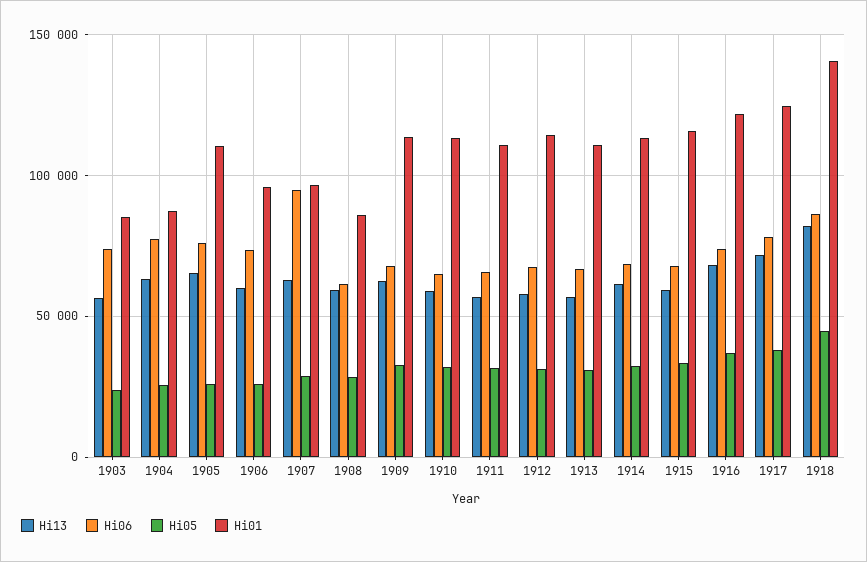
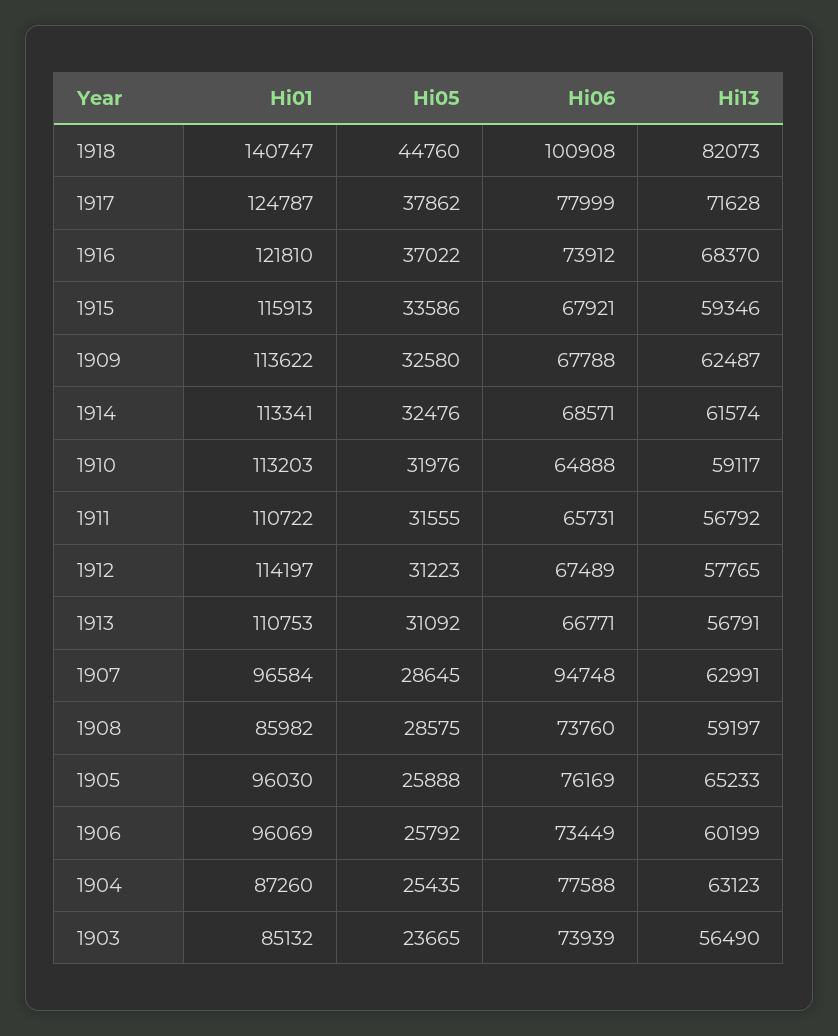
  {
    "Hi13": {
      "1903": 56490,
      "1904": 63123,
      "1905": 65233,
      "1906": 60199,
      "1907": 62991,
      "1908": 59197,
      "1909": 62487,
      "1910": 59117,
      "1911": 56792,
      "1912": 57765,
      "1913": 56791,
      "1914": 61574,
      "1915": 59346,
      "1916": 68370,
      "1917": 71628,
      "1918": 82073
    },
    "Hi06": {
      "1903": 73939,
      "1904": 77588,
      "1905": 76169,
      "1906": 73449,
      "1907": 94748,
-     "1908": 60000,
+     "1908": 73760,
      "1909": 67788,
      "1910": 64888,
      "1911": 65731,
      "1912": 67489,
      "1913": 66771,
      "1914": 68571,
      "1915": 67921,
      "1916": 73912,
      "1917": 77999,
-     "1918": 85000
+     "1918": 100908
    },
    "Hi05": {
      "1903": 23665,
      "1904": 25435,
      "1905": 25888,
      "1906": 25792,
      "1907": 28645,
      "1908": 28575,
      "1909": 32580,
      "1910": 31976,
      "1911": 31555,
      "1912": 31223,
      "1913": 31092,
      "1914": 32476,
      "1915": 33586,
      "1916": 37022,
      "1917": 37862,
      "1918": 44760
    },
    "Hi01": {
      "1903": 85132,
      "1904": 87260,
-     "1905": 110000,
+     "1905": 96030,
      "1906": 96069,
      "1907": 96584,
      "1908": 85982,
      "1909": 113622,
      "1910": 113203,
      "1911": 110722,
      "1912": 114197,
      "1913": 110753,
      "1914": 113341,
      "1915": 115913,
      "1916": 121810,
      "1917": 124787,
      "1918": 140747
    }
  }

